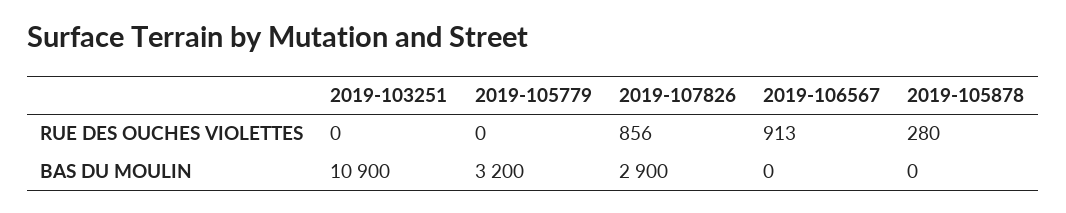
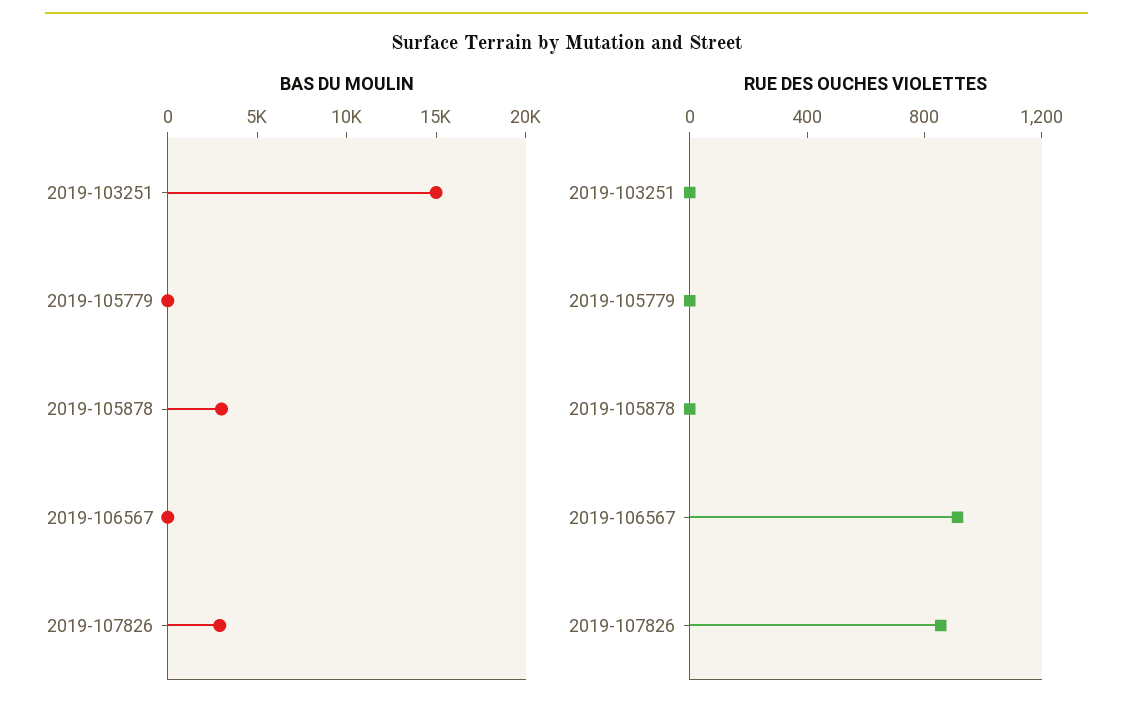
  {
    "RUE DES OUCHES VIOLETTES": {
      "2019-103251": 0,
      "2019-105779": 0,
      "2019-107826": 856,
      "2019-106567": 913,
-     "2019-105878": 280
+     "2019-105878": 0
    },
    "BAS DU MOULIN": {
-     "2019-103251": 10900,
+     "2019-103251": 15000,
-     "2019-105779": 3200,
+     "2019-105779": 0,
      "2019-107826": 2900,
      "2019-106567": 0,
-     "2019-105878": 0
+     "2019-105878": 3000
    }
  }

